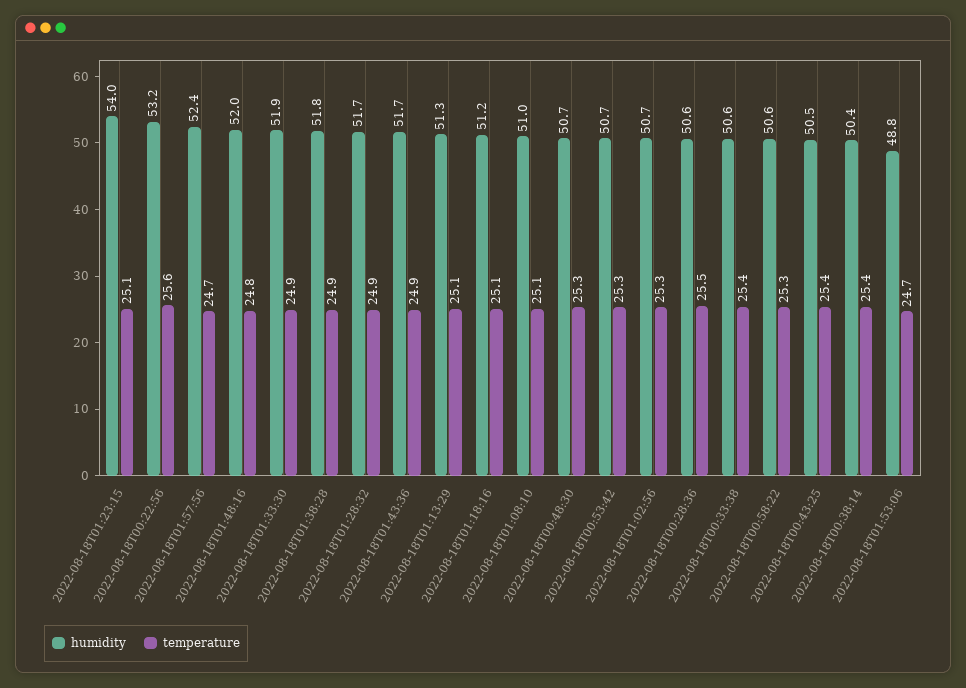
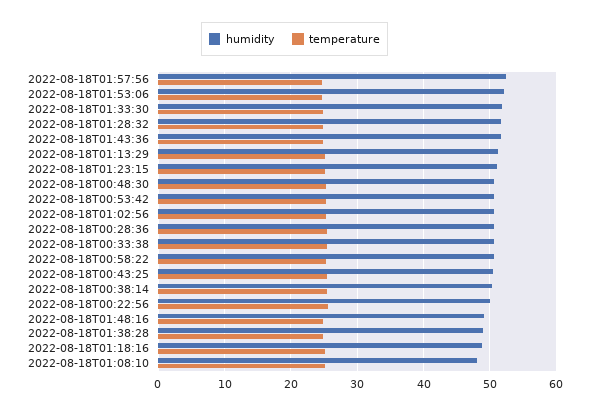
  {
    "humidity": {
-     "2022-08-18T01:23:15": 54,
+     "2022-08-18T01:23:15": 51,
-     "2022-08-18T00:22:56": 53.2,
+     "2022-08-18T00:22:56": 50,
      "2022-08-18T01:57:56": 52.4,
-     "2022-08-18T01:48:16": 52,
+     "2022-08-18T01:48:16": 49,
      "2022-08-18T01:33:30": 51.9,
-     "2022-08-18T01:38:28": 51.8,
+     "2022-08-18T01:38:28": 49,
      "2022-08-18T01:28:32": 51.7,
      "2022-08-18T01:43:36": 51.7,
      "2022-08-18T01:13:29": 51.3,
-     "2022-08-18T01:18:16": 51.2,
+     "2022-08-18T01:18:16": 49,
-     "2022-08-18T01:08:10": 51,
+     "2022-08-18T01:08:10": 48,
      "2022-08-18T00:48:30": 50.7,
      "2022-08-18T00:53:42": 50.7,
      "2022-08-18T01:02:56": 50.7,
      "2022-08-18T00:28:36": 50.6,
      "2022-08-18T00:33:38": 50.6,
      "2022-08-18T00:58:22": 50.6,
      "2022-08-18T00:43:25": 50.5,
      "2022-08-18T00:38:14": 50.4,
-     "2022-08-18T01:53:06": 48.8
+     "2022-08-18T01:53:06": 52
    },
    "temperature": {
      "2022-08-18T01:23:15": 25.1,
      "2022-08-18T00:22:56": 25.6,
      "2022-08-18T01:57:56": 24.7,
      "2022-08-18T01:48:16": 24.8,
      "2022-08-18T01:33:30": 24.9,
      "2022-08-18T01:38:28": 24.9,
      "2022-08-18T01:28:32": 24.9,
      "2022-08-18T01:43:36": 24.9,
      "2022-08-18T01:13:29": 25.1,
      "2022-08-18T01:18:16": 25.1,
      "2022-08-18T01:08:10": 25.1,
      "2022-08-18T00:48:30": 25.3,
      "2022-08-18T00:53:42": 25.3,
      "2022-08-18T01:02:56": 25.3,
      "2022-08-18T00:28:36": 25.5,
      "2022-08-18T00:33:38": 25.4,
      "2022-08-18T00:58:22": 25.3,
      "2022-08-18T00:43:25": 25.4,
      "2022-08-18T00:38:14": 25.4,
      "2022-08-18T01:53:06": 24.7
    }
  }

